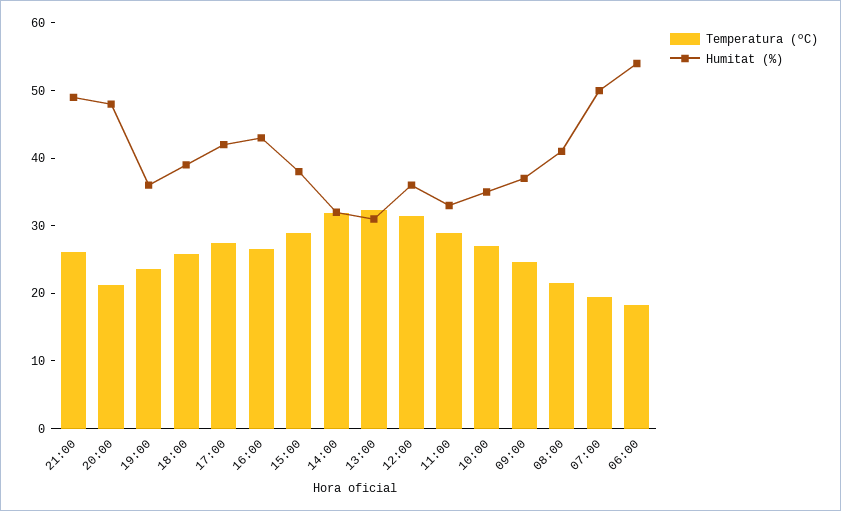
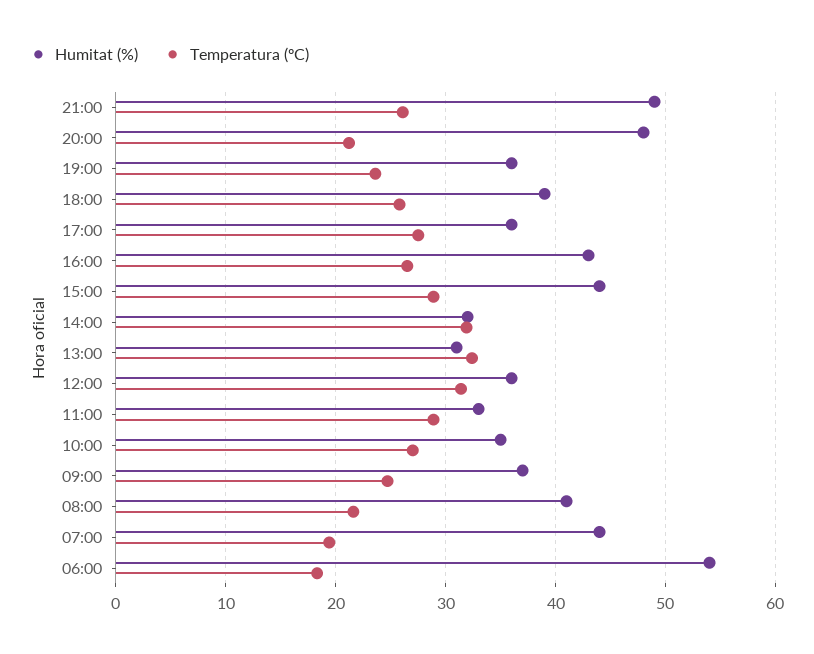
  {
    "Temperatura (ºC)": {
      "21:00": 26,
      "20:00": 21,
      "19:00": 24,
      "18:00": 26,
      "17:00": 28,
      "16:00": 27,
      "15:00": 29,
      "14:00": 32,
      "13:00": 32,
      "12:00": 31,
      "11:00": 29,
      "10:00": 27,
      "09:00": 25,
      "08:00": 22,
      "07:00": 19,
      "06:00": 18
    },
    "Humitat (%)": {
      "21:00": 49,
      "20:00": 48,
      "19:00": 36,
      "18:00": 39,
-     "17:00": 42,
+     "17:00": 36,
      "16:00": 43,
-     "15:00": 38,
+     "15:00": 44,
      "14:00": 32,
      "13:00": 31,
      "12:00": 36,
      "11:00": 33,
      "10:00": 35,
      "09:00": 37,
      "08:00": 41,
-     "07:00": 50,
+     "07:00": 44,
      "06:00": 54
    }
  }

